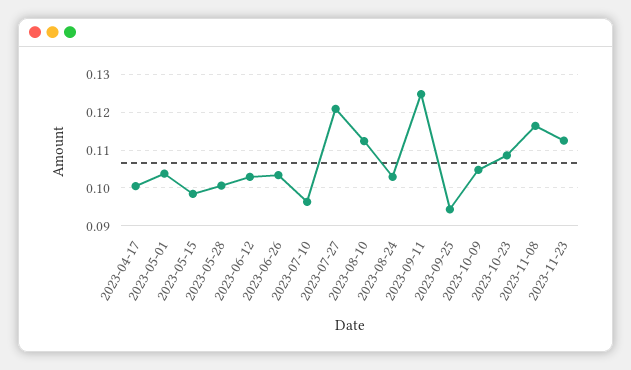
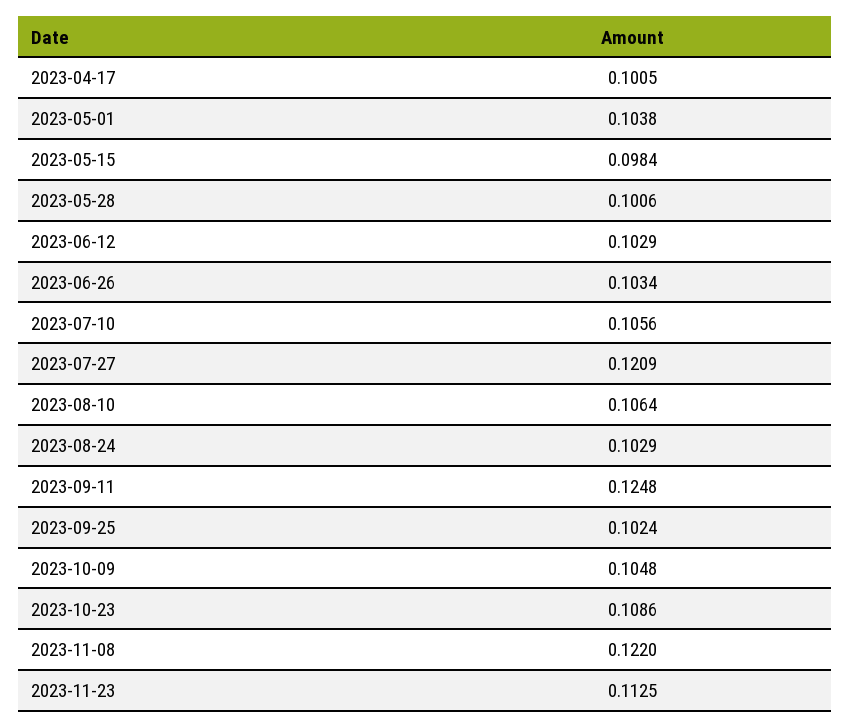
  {
    "2023-04-17": 0.1005,
    "2023-05-01": 0.1038,
    "2023-05-15": 0.0984,
    "2023-05-28": 0.1006,
    "2023-06-12": 0.1029,
    "2023-06-26": 0.1034,
-   "2023-07-10": 0.096,
+   "2023-07-10": 0.1056,
    "2023-07-27": 0.1209,
-   "2023-08-10": 0.112,
+   "2023-08-10": 0.1064,
    "2023-08-24": 0.1029,
    "2023-09-11": 0.1248,
-   "2023-09-25": 0.094,
+   "2023-09-25": 0.1024,
    "2023-10-09": 0.1048,
    "2023-10-23": 0.1086,
-   "2023-11-08": 0.116,
+   "2023-11-08": 0.122,
    "2023-11-23": 0.1125
  }

